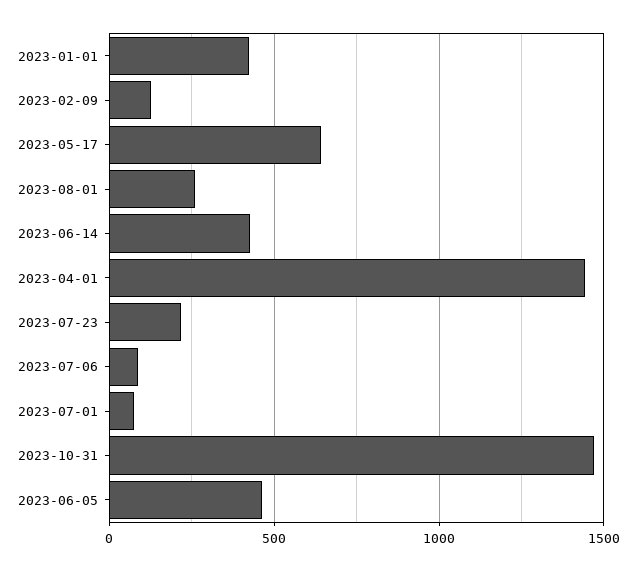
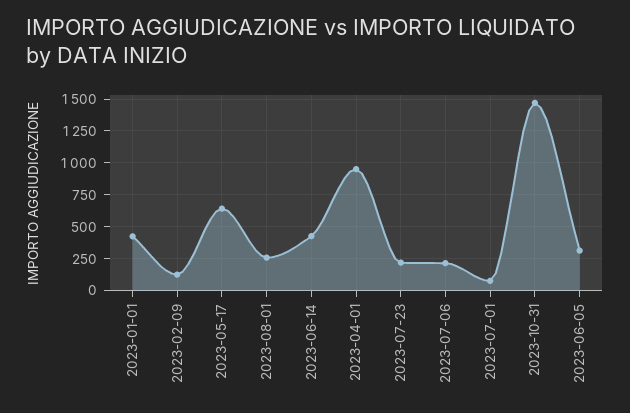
  {
    "2023-01-01": 400,
    "2023-02-09": 150,
    "2023-05-17": 650,
    "2023-08-01": 250,
    "2023-06-14": 450,
-   "2023-04-01": 1450,
+   "2023-04-01": 950,
    "2023-07-23": 200,
-   "2023-07-06": 100,
+   "2023-07-06": 200,
    "2023-07-01": 100,
    "2023-10-31": 1450,
-   "2023-06-05": 450
+   "2023-06-05": 300
  }

